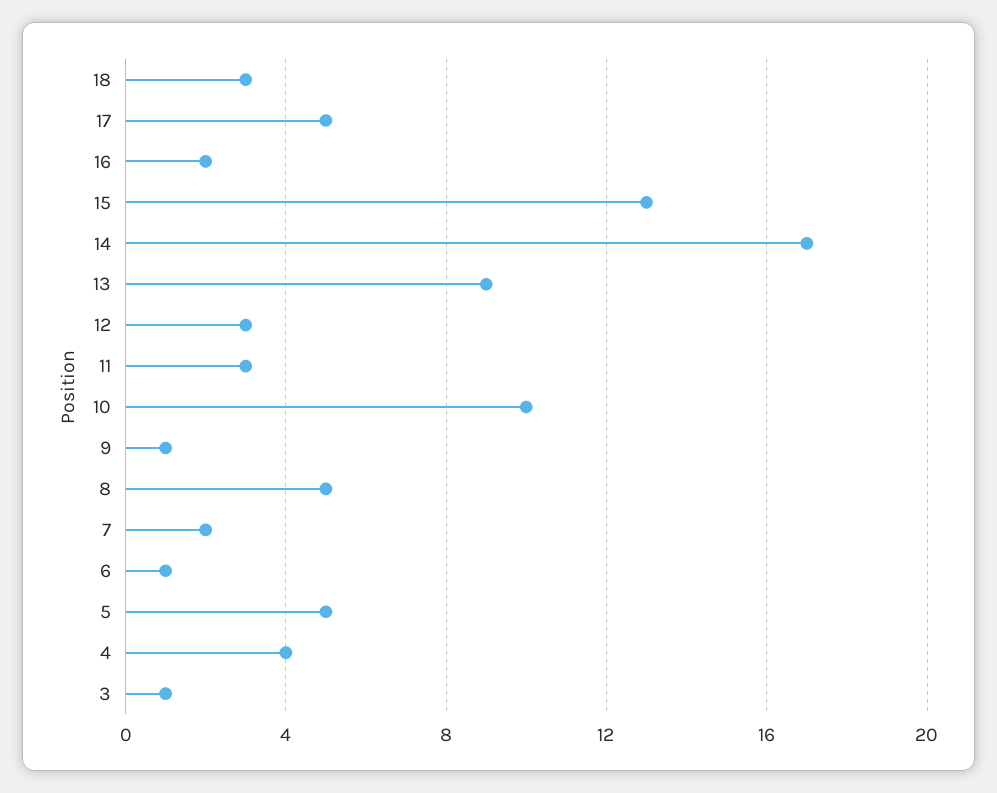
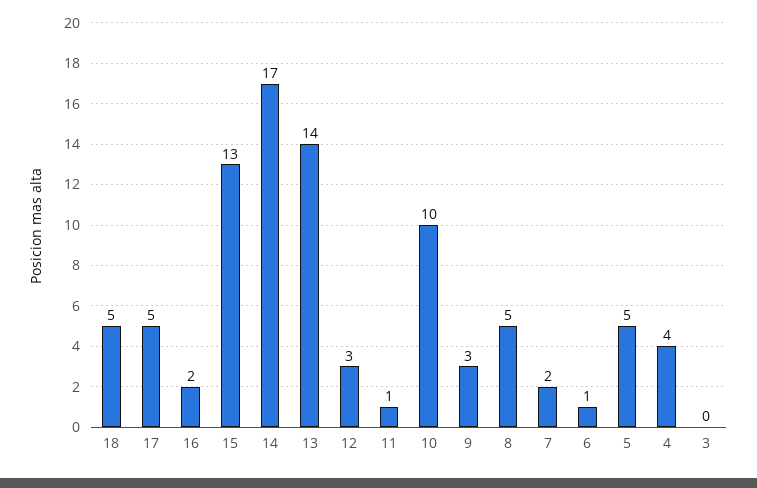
  {
-   "18": 3,
+   "18": 5,
    "17": 5,
    "16": 2,
    "15": 13,
    "14": 17,
-   "13": 9,
+   "13": 14,
    "12": 3,
-   "11": 3,
+   "11": 1,
    "10": 10,
-   "9": 1,
+   "9": 3,
    "8": 5,
    "7": 2,
    "6": 1,
    "5": 5,
    "4": 4,
-   "3": 1
+   "3": 0
  }

